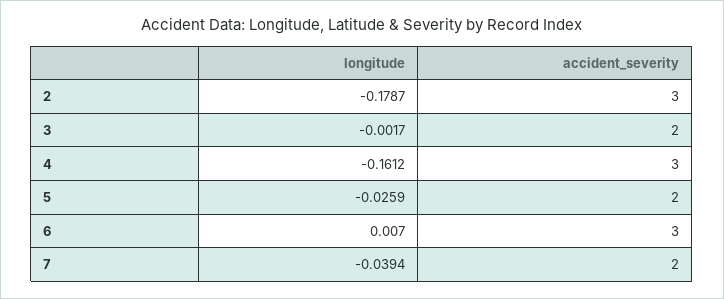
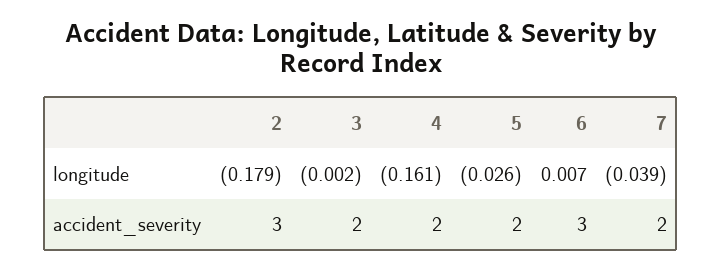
  {
    "longitude": {
      "2": -0.1787,
      "3": -0.0017,
      "4": -0.1612,
      "5": -0.0259,
      "6": 0.007,
      "7": -0.0394
    },
    "accident_severity": {
      "2": 3,
      "3": 2,
-     "4": 3,
+     "4": 2,
      "5": 2,
      "6": 3,
      "7": 2
    }
  }

